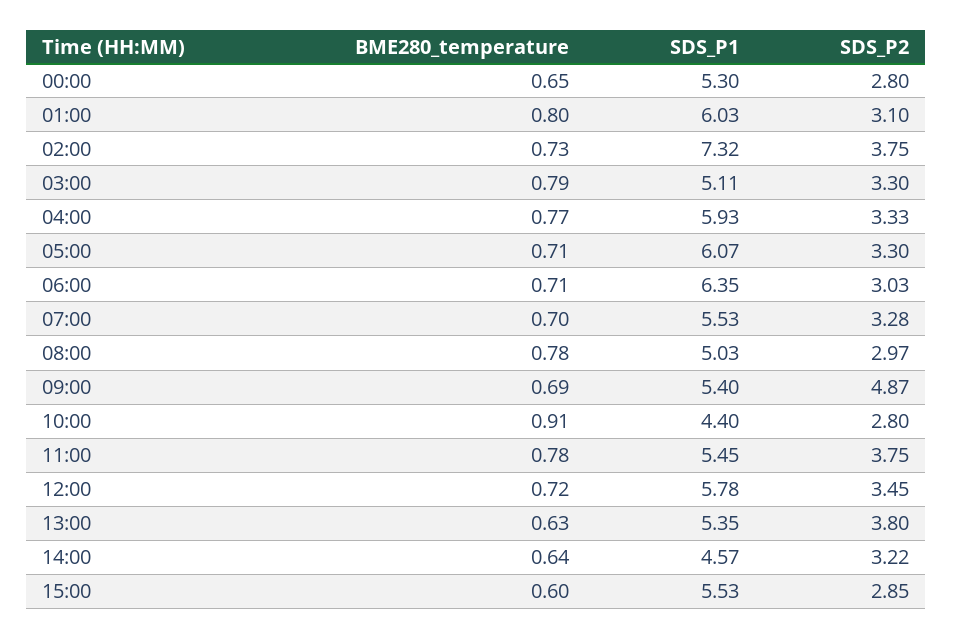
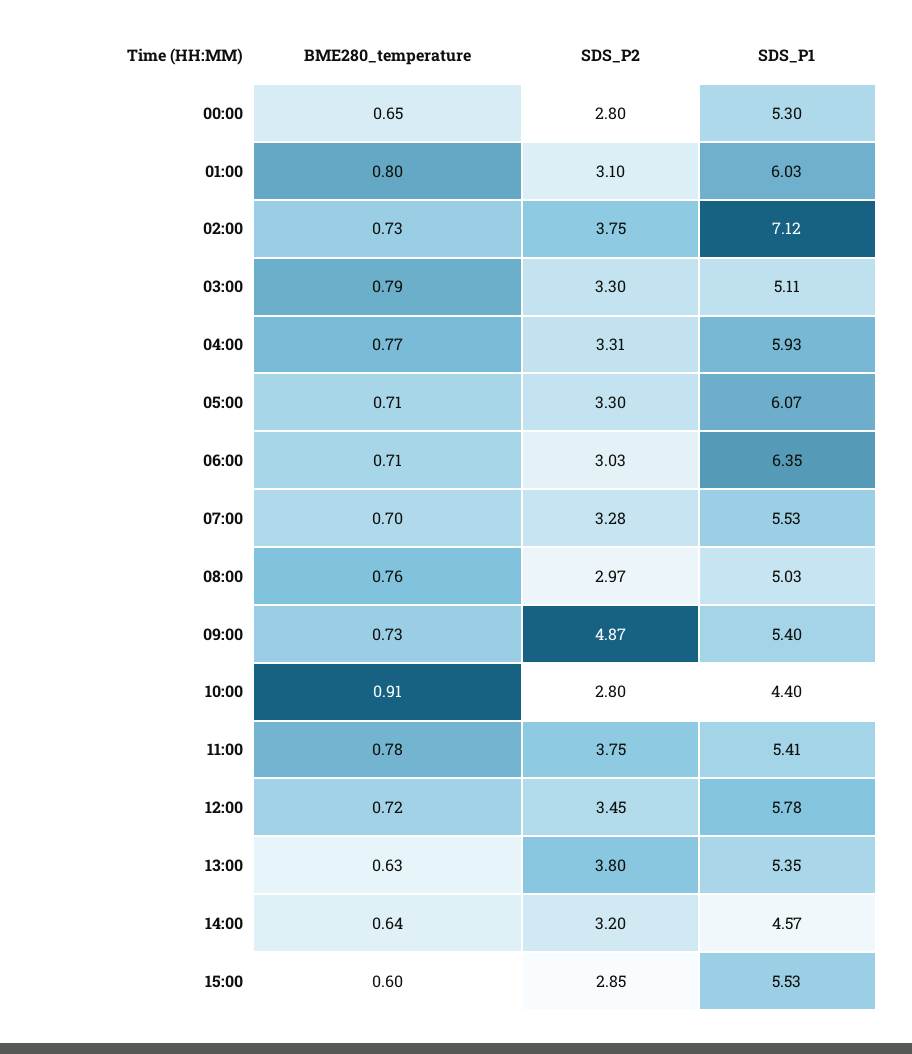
  {
    "BME280_temperature": {
      "00:00": 0.65,
      "01:00": 0.8,
      "02:00": 0.73,
      "03:00": 0.79,
      "04:00": 0.77,
      "05:00": 0.71,
      "06:00": 0.71,
      "07:00": 0.7,
-     "08:00": 0.78,
+     "08:00": 0.76,
-     "09:00": 0.69,
+     "09:00": 0.73,
      "10:00": 0.91,
      "11:00": 0.78,
      "12:00": 0.72,
      "13:00": 0.63,
      "14:00": 0.64,
      "15:00": 0.6
    },
    "SDS_P1": {
      "00:00": 5.3,
      "01:00": 6.03,
-     "02:00": 7.32,
+     "02:00": 7.12,
      "03:00": 5.11,
      "04:00": 5.93,
      "05:00": 6.07,
      "06:00": 6.35,
      "07:00": 5.53,
      "08:00": 5.03,
      "09:00": 5.4,
      "10:00": 4.4,
-     "11:00": 5.45,
+     "11:00": 5.41,
      "12:00": 5.78,
      "13:00": 5.35,
      "14:00": 4.57,
      "15:00": 5.53
    },
    "SDS_P2": {
      "00:00": 2.8,
      "01:00": 3.1,
      "02:00": 3.75,
      "03:00": 3.3,
-     "04:00": 3.33,
+     "04:00": 3.31,
      "05:00": 3.3,
      "06:00": 3.03,
      "07:00": 3.28,
      "08:00": 2.97,
      "09:00": 4.87,
      "10:00": 2.8,
      "11:00": 3.75,
      "12:00": 3.45,
      "13:00": 3.8,
-     "14:00": 3.22,
+     "14:00": 3.2,
      "15:00": 2.85
    }
  }

